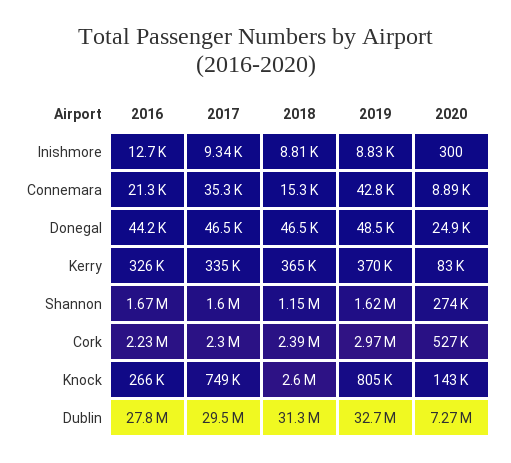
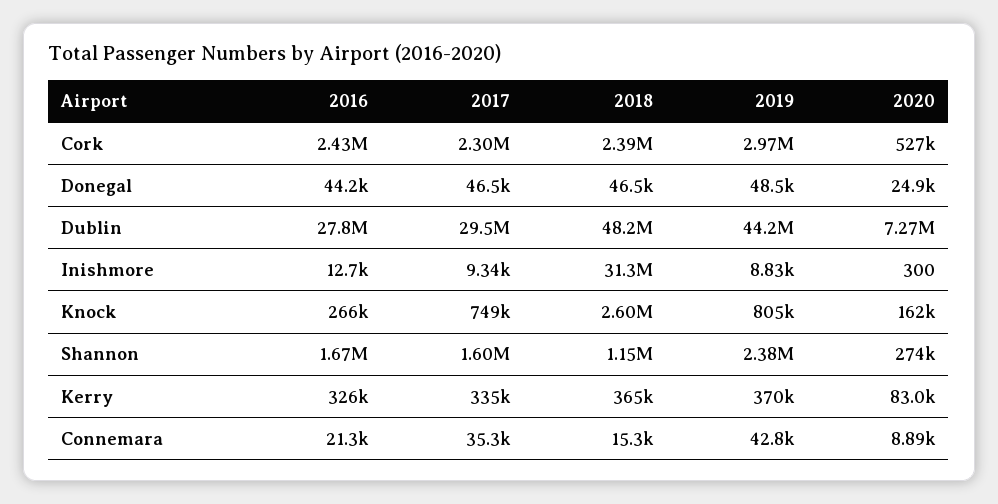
  {
    "2016": {
      "Inishmore": 12700,
      "Connemara": 21300,
      "Donegal": 44200,
      "Kerry": 326000,
      "Shannon": 1670000,
-     "Cork": 2230000,
+     "Cork": 2430000,
      "Knock": 266000,
      "Dublin": 27800000
    },
    "2017": {
      "Inishmore": 9340,
      "Connemara": 35300,
      "Donegal": 46500,
      "Kerry": 335000,
      "Shannon": 1600000,
      "Cork": 2300000,
      "Knock": 749000,
      "Dublin": 29500000
    },
    "2018": {
-     "Inishmore": 8810,
+     "Inishmore": 31300000,
      "Connemara": 15300,
      "Donegal": 46500,
      "Kerry": 365000,
      "Shannon": 1150000,
      "Cork": 2390000,
      "Knock": 2600000,
-     "Dublin": 31300000
+     "Dublin": 48200000
    },
    "2019": {
      "Inishmore": 8830,
      "Connemara": 42800,
      "Donegal": 48500,
      "Kerry": 370000,
-     "Shannon": 1620000,
+     "Shannon": 2380000,
      "Cork": 2970000,
      "Knock": 805000,
-     "Dublin": 32700000
+     "Dublin": 44200000
    },
    "2020": {
      "Inishmore": 300,
      "Connemara": 8890,
      "Donegal": 24900,
      "Kerry": 83000,
      "Shannon": 274000,
      "Cork": 527000,
-     "Knock": 143000,
+     "Knock": 162000,
      "Dublin": 7270000
    }
  }

